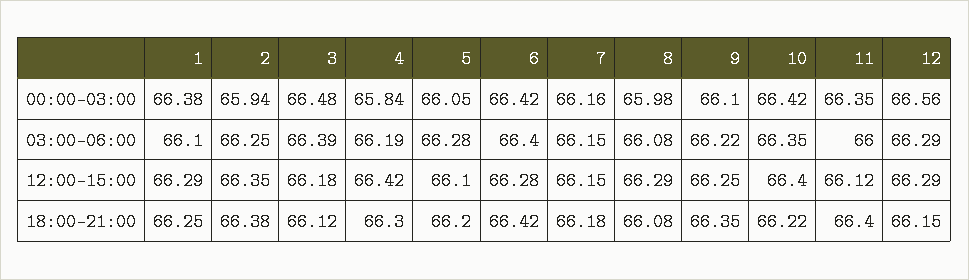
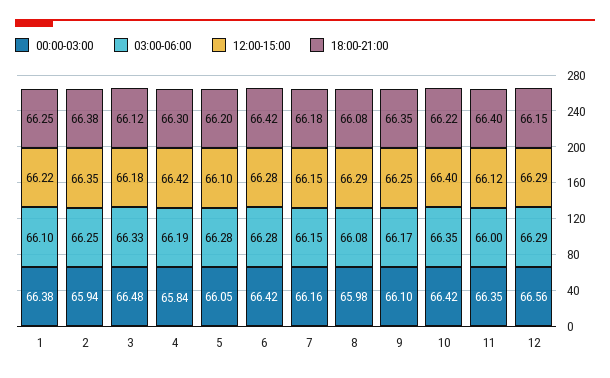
  {
    "00:00-03:00": {
      "1": 66.38,
      "2": 65.94,
      "3": 66.48,
      "4": 65.84,
      "5": 66.05,
      "6": 66.42,
      "7": 66.16,
      "8": 65.98,
      "9": 66.1,
      "10": 66.42,
      "11": 66.35,
      "12": 66.56
    },
    "03:00-06:00": {
      "1": 66.1,
      "2": 66.25,
-     "3": 66.39,
+     "3": 66.33,
      "4": 66.19,
      "5": 66.28,
-     "6": 66.4,
+     "6": 66.28,
      "7": 66.15,
      "8": 66.08,
-     "9": 66.22,
+     "9": 66.17,
      "10": 66.35,
      "11": 66,
      "12": 66.29
    },
    "12:00-15:00": {
-     "1": 66.29,
+     "1": 66.22,
      "2": 66.35,
      "3": 66.18,
      "4": 66.42,
      "5": 66.1,
      "6": 66.28,
      "7": 66.15,
      "8": 66.29,
      "9": 66.25,
      "10": 66.4,
      "11": 66.12,
      "12": 66.29
    },
    "18:00-21:00": {
      "1": 66.25,
      "2": 66.38,
      "3": 66.12,
      "4": 66.3,
      "5": 66.2,
      "6": 66.42,
      "7": 66.18,
      "8": 66.08,
      "9": 66.35,
      "10": 66.22,
      "11": 66.4,
      "12": 66.15
    }
  }

